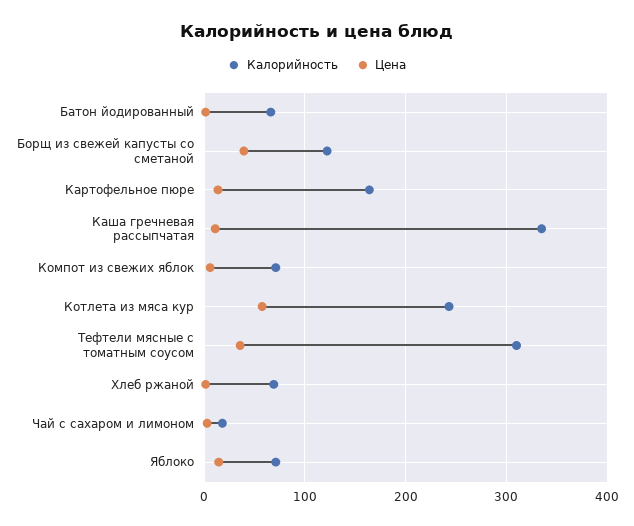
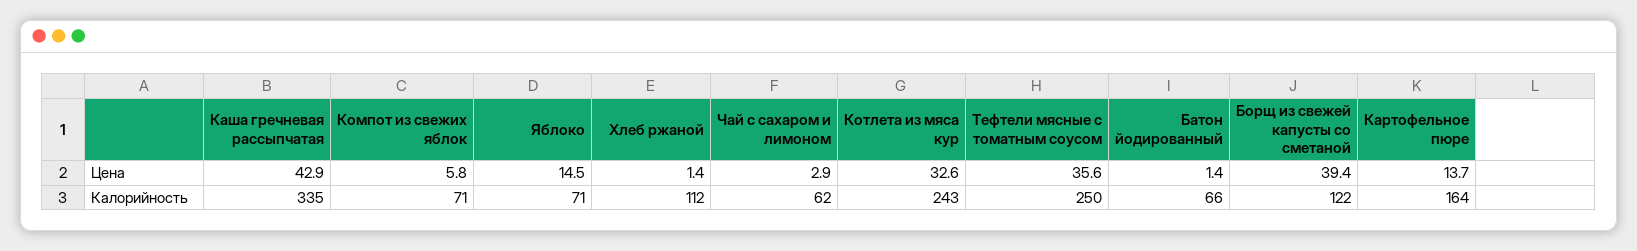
  {
    "Калорийность": {
      "Батон йодированный": 66,
      "Борщ из свежей капусты со сметаной": 122,
      "Картофельное пюре": 164,
      "Каша гречневая рассыпчатая": 335,
      "Компот из свежих яблок": 71,
      "Котлета из мяса кур": 243,
-     "Тефтели мясные с томатным соусом": 310,
+     "Тефтели мясные с томатным соусом": 250,
-     "Хлеб ржаной": 70,
+     "Хлеб ржаной": 112,
-     "Чай с сахаром и лимоном": 20,
+     "Чай с сахаром и лимоном": 62,
      "Яблоко": 71
    },
    "Цена": {
      "Батон йодированный": 1.4,
      "Борщ из свежей капусты со сметаной": 39.4,
      "Картофельное пюре": 13.7,
-     "Каша гречневая рассыпчатая": 10,
+     "Каша гречневая рассыпчатая": 42.9,
      "Компот из свежих яблок": 5.8,
-     "Котлета из мяса кур": 60,
+     "Котлета из мяса кур": 32.6,
      "Тефтели мясные с томатным соусом": 35.6,
      "Хлеб ржаной": 1.4,
      "Чай с сахаром и лимоном": 2.9,
      "Яблоко": 14.5
    }
  }

